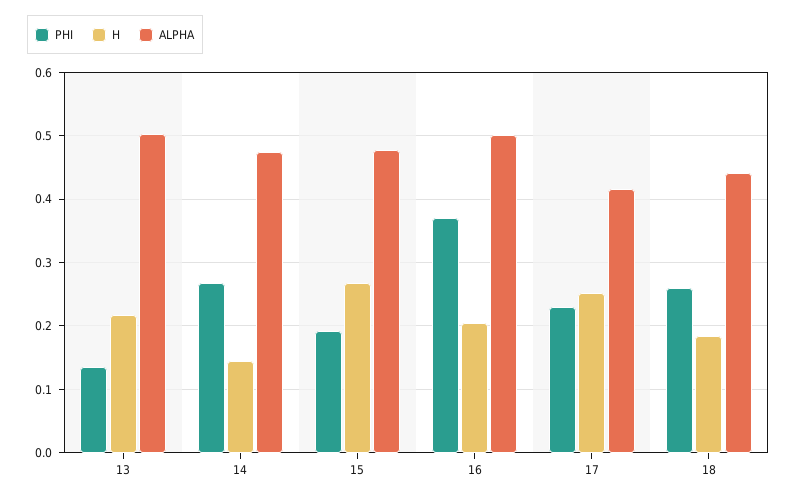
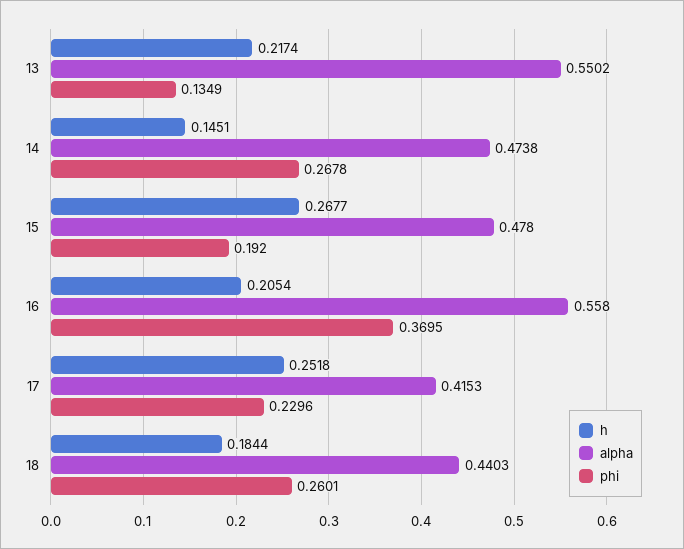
  {
    "PHI": {
      "13": 0.1349,
      "14": 0.2678,
      "15": 0.192,
      "16": 0.3695,
      "17": 0.2296,
      "18": 0.2601
    },
    "H": {
      "13": 0.2174,
      "14": 0.1451,
      "15": 0.2677,
      "16": 0.2054,
      "17": 0.2518,
      "18": 0.1844
    },
    "ALPHA": {
-     "13": 0.5,
+     "13": 0.5502,
      "14": 0.4738,
      "15": 0.478,
-     "16": 0.5,
+     "16": 0.558,
      "17": 0.4153,
      "18": 0.4403
    }
  }

